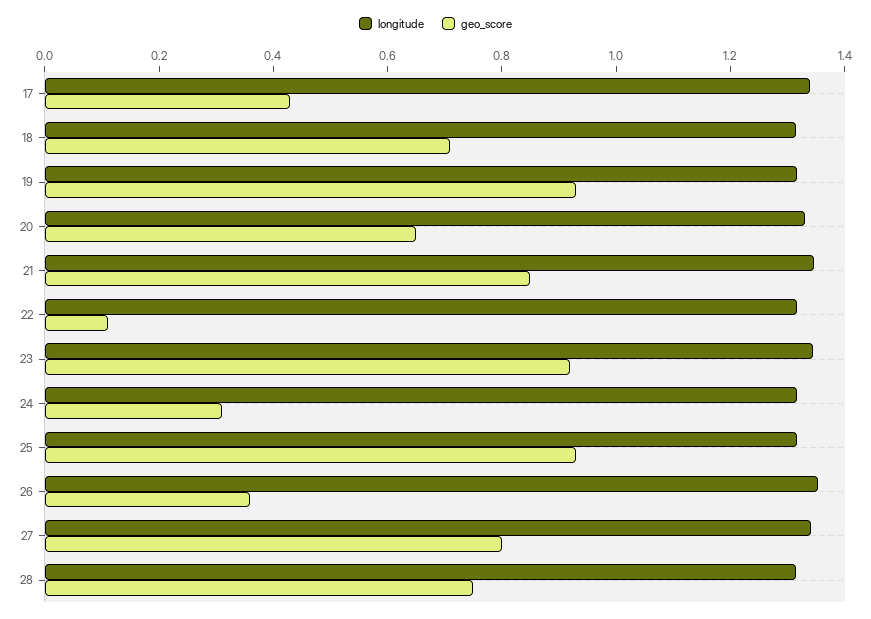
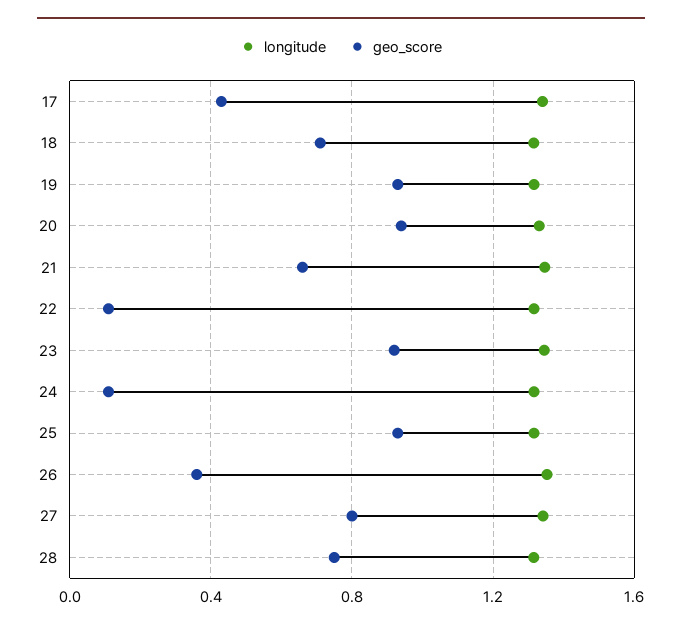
  {
    "longitude": {
      "17": 1.35,
      "18": 1.3,
      "19": 1.3,
      "20": 1.35,
      "21": 1.35,
      "22": 1.3,
      "23": 1.35,
      "24": 1.3,
      "25": 1.3,
      "26": 1.35,
      "27": 1.35,
      "28": 1.3
    },
    "geo_score": {
      "17": 0.45,
      "18": 0.7,
      "19": 0.95,
-     "20": 0.65,
+     "20": 0.95,
-     "21": 0.85,
+     "21": 0.65,
      "22": 0.1,
      "23": 0.9,
-     "24": 0.3,
+     "24": 0.1,
      "25": 0.95,
      "26": 0.35,
      "27": 0.8,
      "28": 0.75
    }
  }

